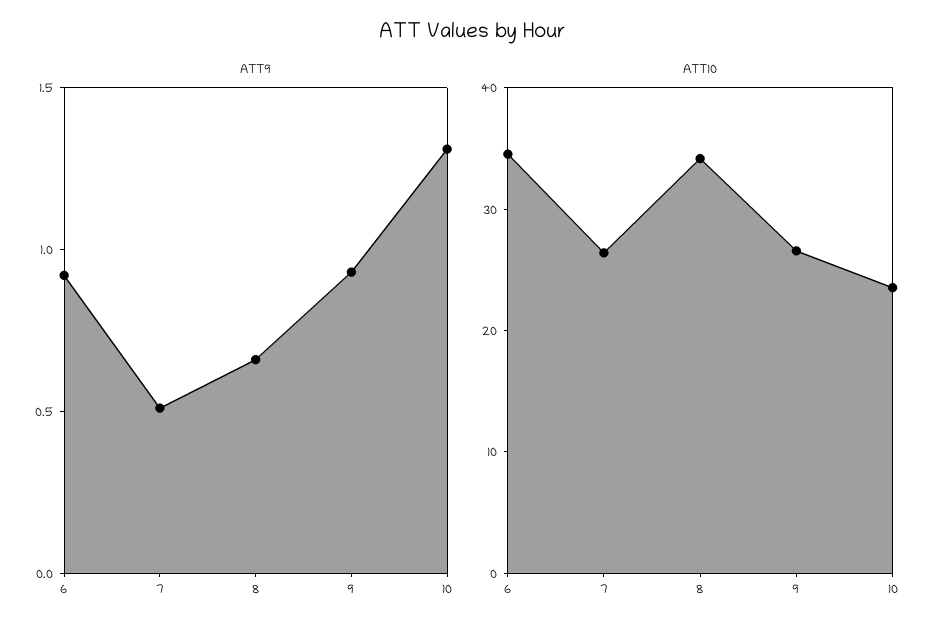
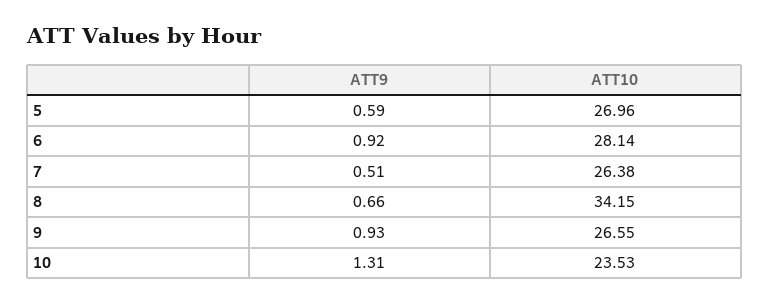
  {
    "ATT9": {
      "6": 0.92,
      "7": 0.51,
      "8": 0.66,
      "9": 0.93,
-     "10": 1.31
+     "10": 1.31,
+     "5": 0.59
    },
    "ATT10": {
-     "6": 34,
+     "6": 28.14,
      "7": 26.38,
      "8": 34.15,
      "9": 26.55,
-     "10": 23.53
+     "10": 23.53,
+     "5": 26.96
    }
  }

